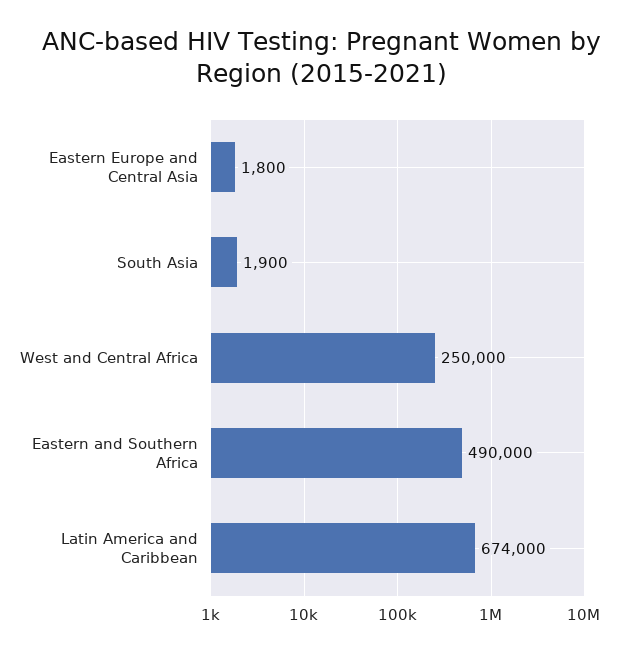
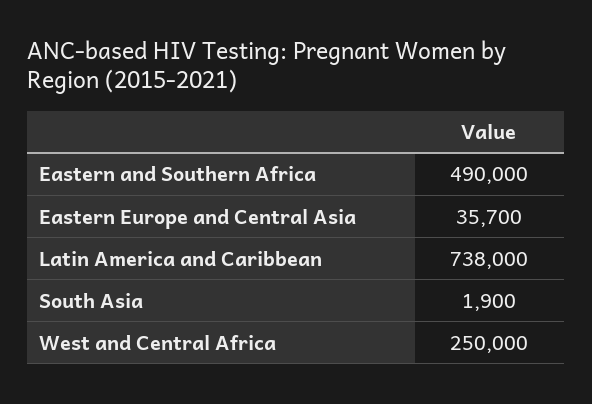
  {
-   "Eastern Europe and Central Asia": 1800,
+   "Eastern Europe and Central Asia": 35700,
    "South Asia": 1900,
    "West and Central Africa": 250000,
    "Eastern and Southern Africa": 490000,
-   "Latin America and Caribbean": 674000
+   "Latin America and Caribbean": 738000
  }

